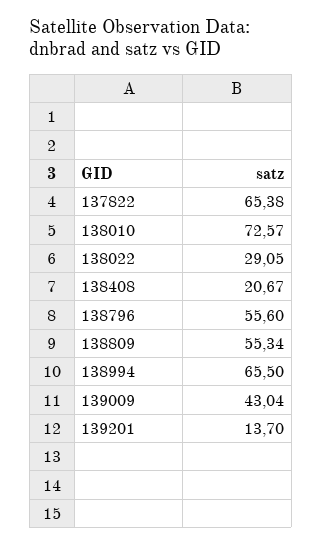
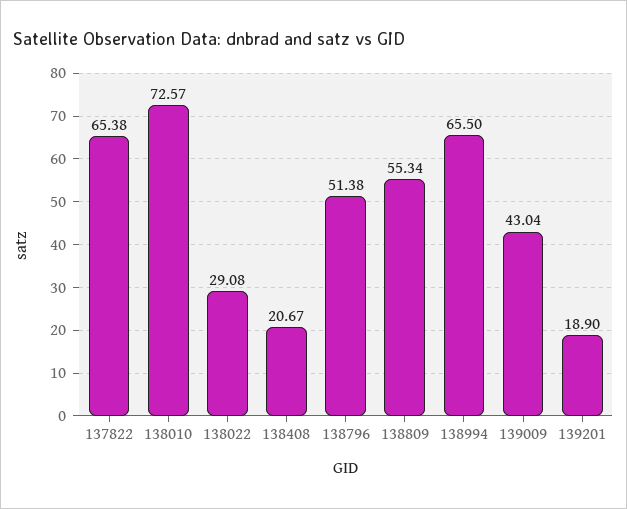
  {
    "137822": 65.38,
    "138010": 72.57,
-   "138022": 29.05,
+   "138022": 29.08,
    "138408": 20.67,
-   "138796": 55.6,
+   "138796": 51.38,
    "138809": 55.34,
    "138994": 65.5,
    "139009": 43.04,
-   "139201": 13.7
+   "139201": 18.9
  }

